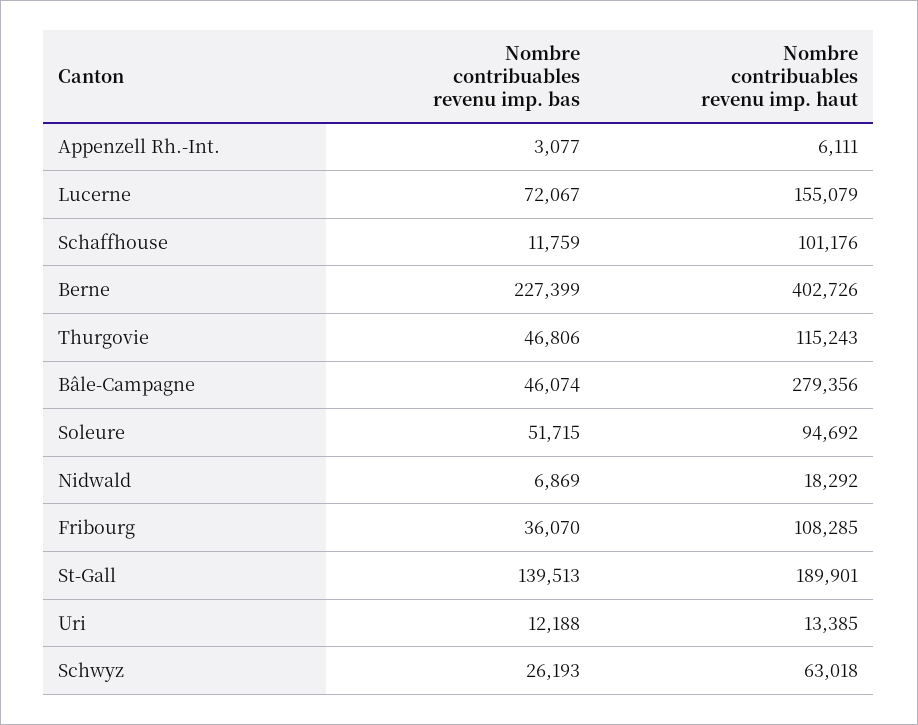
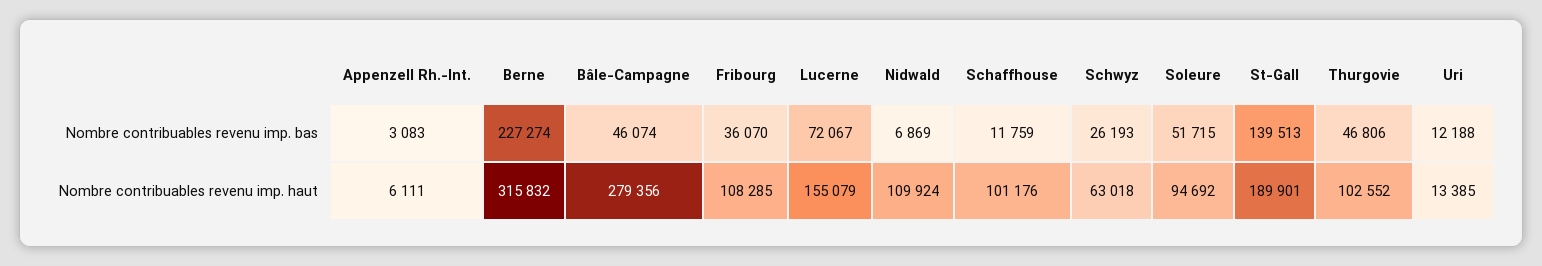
  {
    "Nombre contribuables revenu imp. bas": {
-     "Appenzell Rh.-Int.": 3077,
+     "Appenzell Rh.-Int.": 3083,
      "Lucerne": 72067,
      "Schaffhouse": 11759,
-     "Berne": 227399,
+     "Berne": 227274,
      "Thurgovie": 46806,
      "Bâle-Campagne": 46074,
      "Soleure": 51715,
      "Nidwald": 6869,
      "Fribourg": 36070,
      "St-Gall": 139513,
      "Uri": 12188,
      "Schwyz": 26193
    },
    "Nombre contribuables revenu imp. haut": {
      "Appenzell Rh.-Int.": 6111,
      "Lucerne": 155079,
      "Schaffhouse": 101176,
-     "Berne": 402726,
+     "Berne": 315832,
-     "Thurgovie": 115243,
+     "Thurgovie": 102552,
      "Bâle-Campagne": 279356,
      "Soleure": 94692,
-     "Nidwald": 18292,
+     "Nidwald": 109924,
      "Fribourg": 108285,
      "St-Gall": 189901,
      "Uri": 13385,
      "Schwyz": 63018
    }
  }

